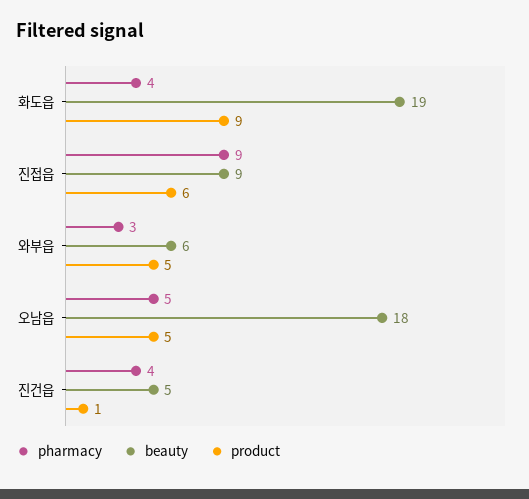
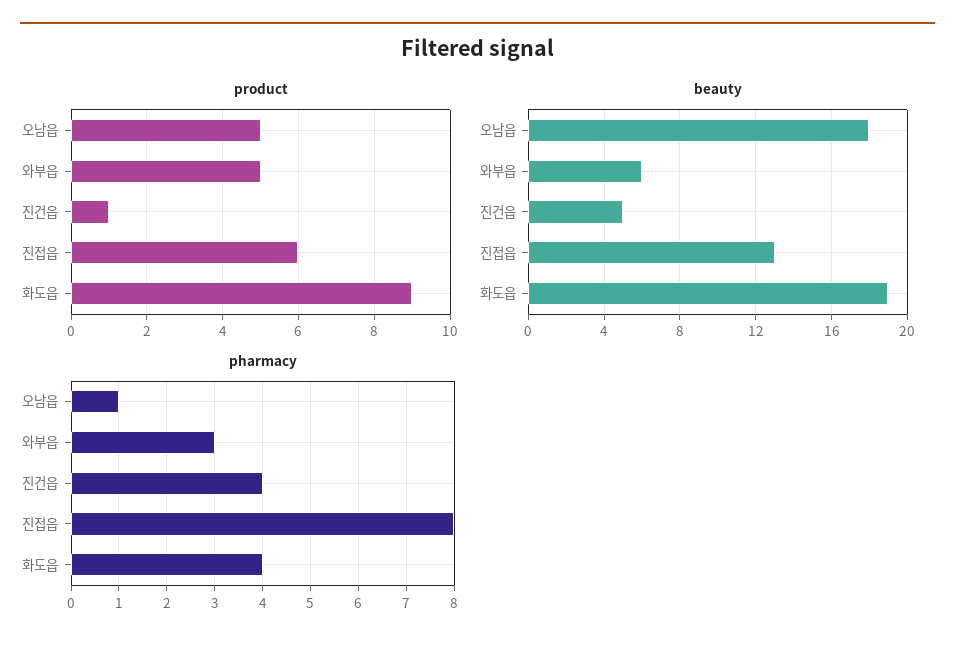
  {
    "pharmacy": {
      "화도읍": 4,
-     "진접읍": 9,
+     "진접읍": 8,
      "와부읍": 3,
-     "오남읍": 5,
+     "오남읍": 1,
      "진건읍": 4
    },
    "beauty": {
      "화도읍": 19,
-     "진접읍": 9,
+     "진접읍": 13,
      "와부읍": 6,
      "오남읍": 18,
      "진건읍": 5
    },
    "product": {
      "화도읍": 9,
      "진접읍": 6,
      "와부읍": 5,
      "오남읍": 5,
      "진건읍": 1
    }
  }

